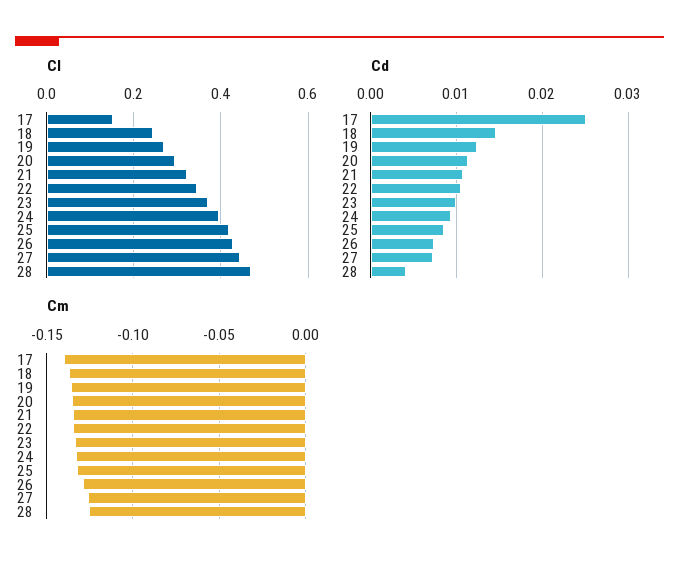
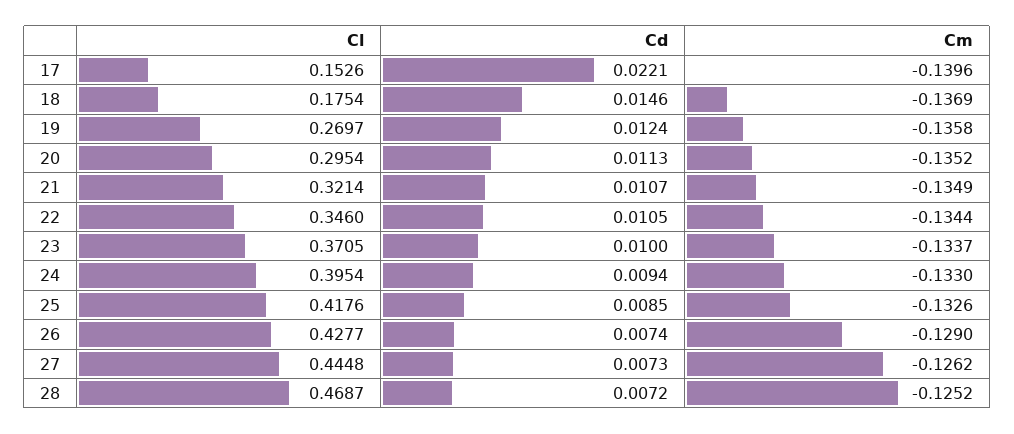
  {
    "Cl": {
      "17": 0.1526,
-     "18": 0.24,
+     "18": 0.1754,
      "19": 0.2697,
      "20": 0.2954,
      "21": 0.3214,
      "22": 0.346,
      "23": 0.3705,
      "24": 0.3954,
      "25": 0.4176,
      "26": 0.4277,
      "27": 0.4448,
      "28": 0.4687
    },
    "Cd": {
-     "17": 0.025,
+     "17": 0.0221,
      "18": 0.0146,
      "19": 0.0124,
      "20": 0.0113,
      "21": 0.0107,
      "22": 0.0105,
      "23": 0.01,
      "24": 0.0094,
      "25": 0.0085,
      "26": 0.0074,
      "27": 0.0073,
-     "28": 0.004
+     "28": 0.0072
    },
    "Cm": {
      "17": -0.1396,
      "18": -0.1369,
      "19": -0.1358,
      "20": -0.1352,
      "21": -0.1349,
      "22": -0.1344,
      "23": -0.1337,
      "24": -0.133,
      "25": -0.1326,
      "26": -0.129,
      "27": -0.1262,
      "28": -0.1252
    }
  }

